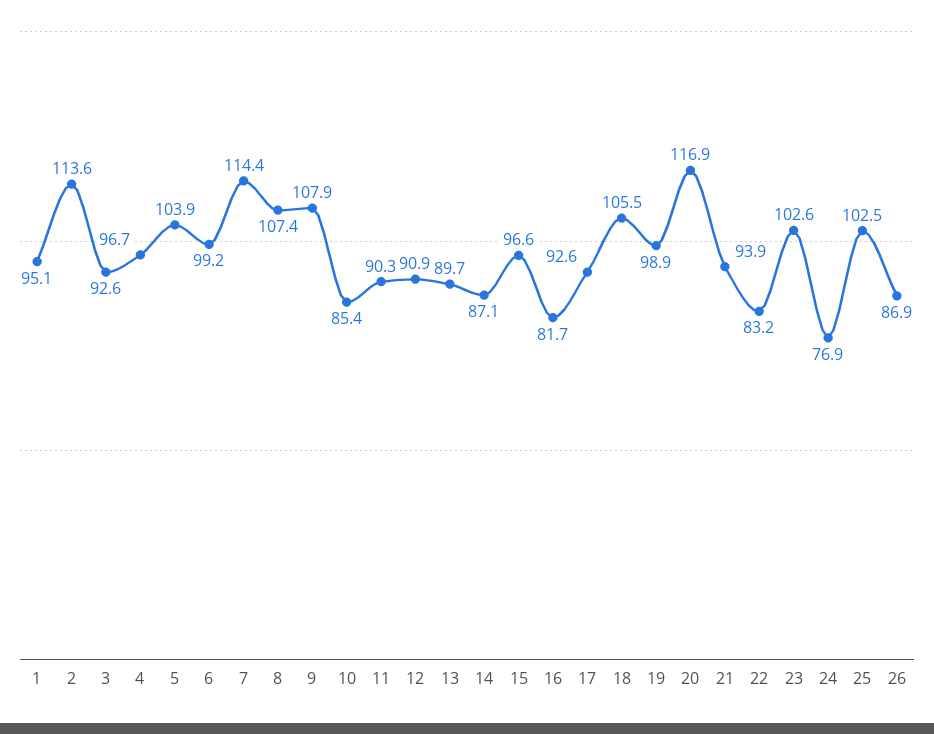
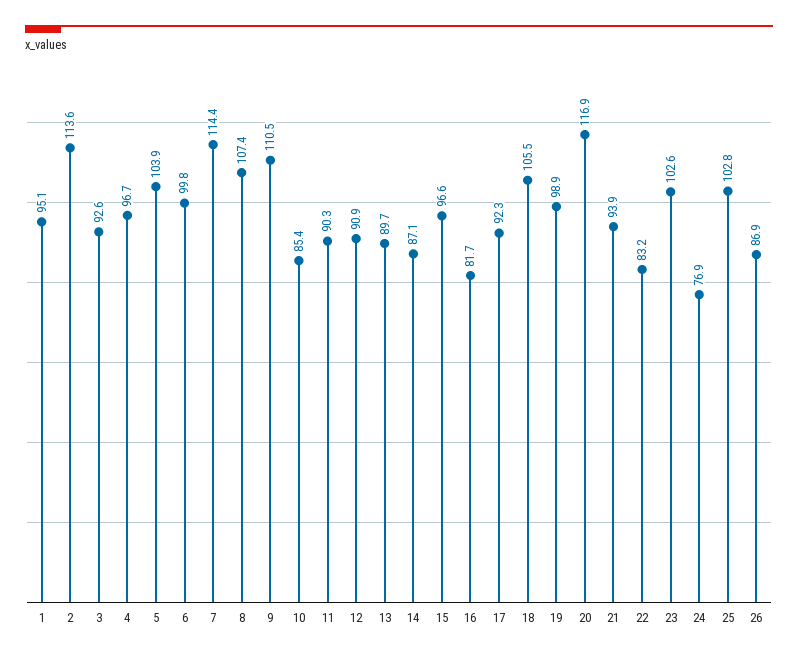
  {
    "1": 95.1,
    "2": 113.6,
    "3": 92.6,
    "4": 96.7,
    "5": 103.9,
-   "6": 99.2,
+   "6": 99.8,
    "7": 114.4,
    "8": 107.4,
-   "9": 107.9,
+   "9": 110.5,
    "10": 85.4,
    "11": 90.3,
    "12": 90.9,
    "13": 89.7,
    "14": 87.1,
    "15": 96.6,
    "16": 81.7,
-   "17": 92.6,
+   "17": 92.3,
    "18": 105.5,
    "19": 98.9,
    "20": 116.9,
    "21": 93.9,
    "22": 83.2,
    "23": 102.6,
    "24": 76.9,
-   "25": 102.5,
+   "25": 102.8,
    "26": 86.9
  }

